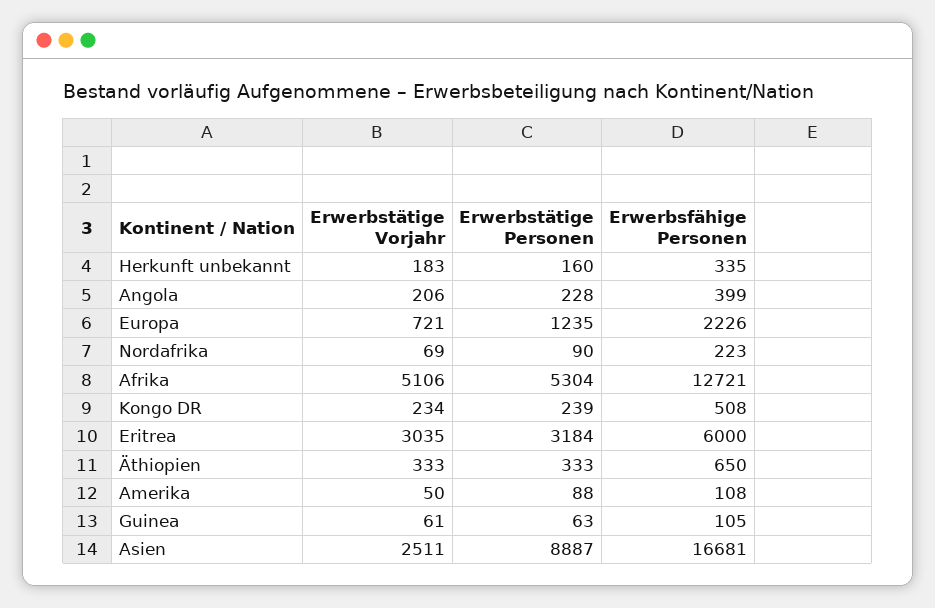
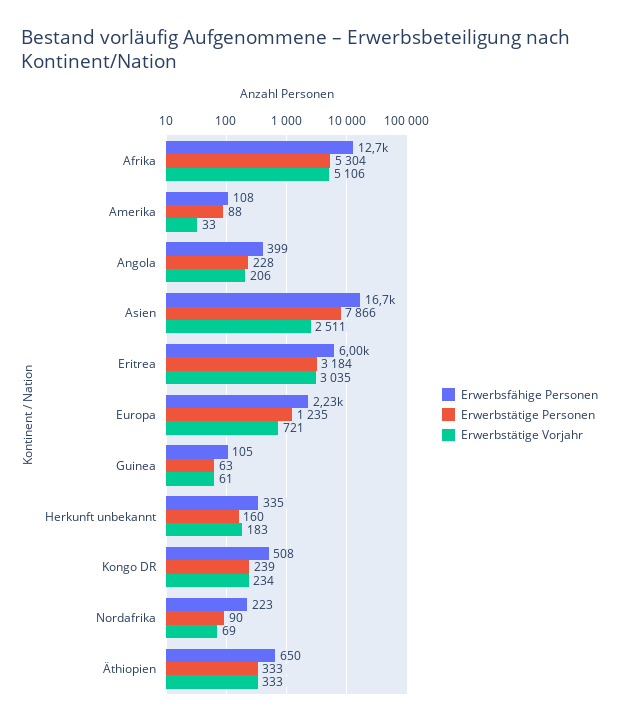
  {
    "Erwerbstätige Vorjahr": {
      "Herkunft unbekannt": 183,
      "Angola": 206,
      "Europa": 721,
      "Nordafrika": 69,
      "Afrika": 5106,
      "Kongo DR": 234,
      "Eritrea": 3035,
      "Äthiopien": 333,
-     "Amerika": 50,
+     "Amerika": 33,
      "Guinea": 61,
      "Asien": 2511
    },
    "Erwerbstätige Personen": {
      "Herkunft unbekannt": 160,
      "Angola": 228,
      "Europa": 1235,
      "Nordafrika": 90,
      "Afrika": 5304,
      "Kongo DR": 239,
      "Eritrea": 3184,
      "Äthiopien": 333,
      "Amerika": 88,
      "Guinea": 63,
-     "Asien": 8887
+     "Asien": 7866
    },
    "Erwerbsfähige Personen": {
      "Herkunft unbekannt": 335,
      "Angola": 399,
      "Europa": 2226,
      "Nordafrika": 223,
      "Afrika": 12721,
      "Kongo DR": 508,
      "Eritrea": 6000,
      "Äthiopien": 650,
      "Amerika": 108,
      "Guinea": 105,
      "Asien": 16681
    }
  }

